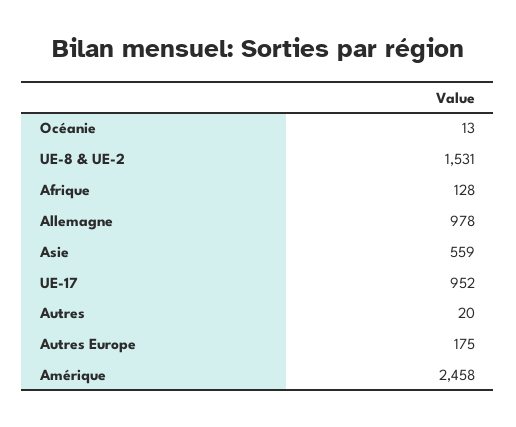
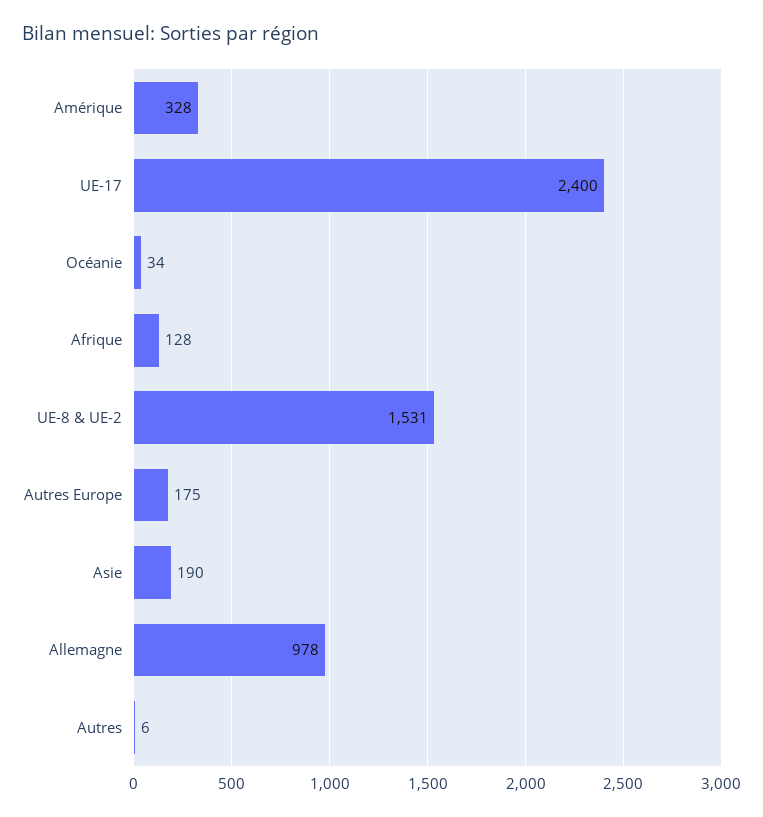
  {
-   "Océanie": 13,
+   "Océanie": 34,
    "UE-8 & UE-2": 1531,
    "Afrique": 128,
    "Allemagne": 978,
-   "Asie": 559,
+   "Asie": 190,
-   "UE-17": 952,
+   "UE-17": 2400,
-   "Autres": 20,
+   "Autres": 6,
    "Autres Europe": 175,
-   "Amérique": 2458
+   "Amérique": 328
  }

